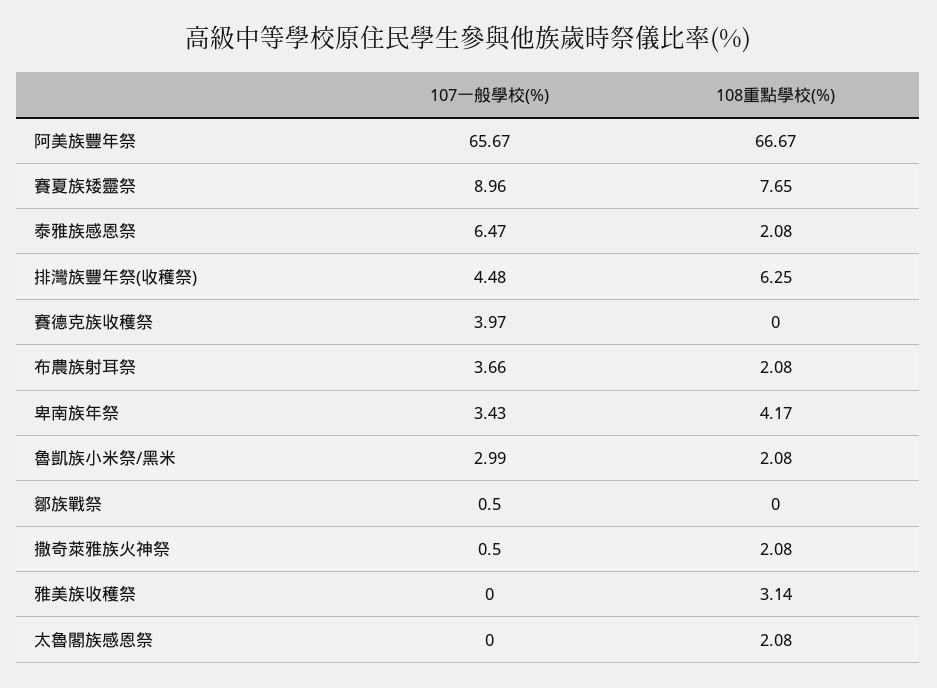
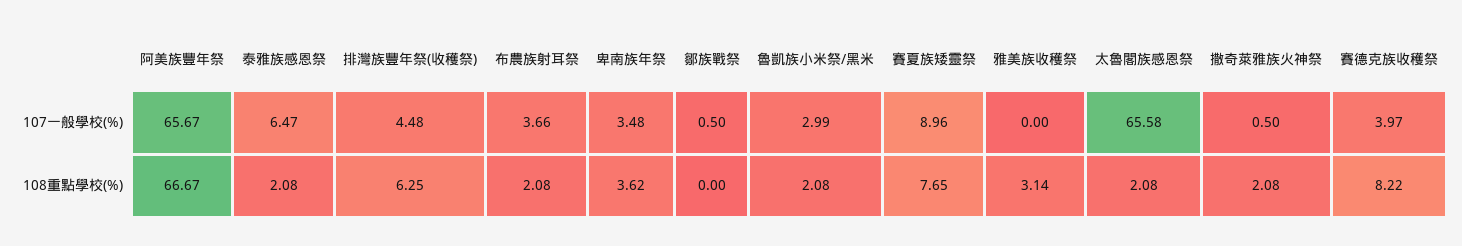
  {
    "107一般學校(%)": {
      "阿美族豐年祭": 65.67,
      "賽夏族矮靈祭": 8.96,
      "泰雅族感恩祭": 6.47,
      "排灣族豐年祭(收穫祭)": 4.48,
      "賽德克族收穫祭": 3.97,
      "布農族射耳祭": 3.66,
-     "卑南族年祭": 3.43,
+     "卑南族年祭": 3.48,
      "魯凱族小米祭/黑米": 2.99,
      "鄒族戰祭": 0.5,
      "撒奇萊雅族火神祭": 0.5,
      "雅美族收穫祭": 0,
-     "太魯閣族感恩祭": 0
+     "太魯閣族感恩祭": 65.58
    },
    "108重點學校(%)": {
      "阿美族豐年祭": 66.67,
      "賽夏族矮靈祭": 7.65,
      "泰雅族感恩祭": 2.08,
      "排灣族豐年祭(收穫祭)": 6.25,
-     "賽德克族收穫祭": 0,
+     "賽德克族收穫祭": 8.22,
      "布農族射耳祭": 2.08,
-     "卑南族年祭": 4.17,
+     "卑南族年祭": 3.62,
      "魯凱族小米祭/黑米": 2.08,
      "鄒族戰祭": 0,
      "撒奇萊雅族火神祭": 2.08,
      "雅美族收穫祭": 3.14,
      "太魯閣族感恩祭": 2.08
    }
  }

